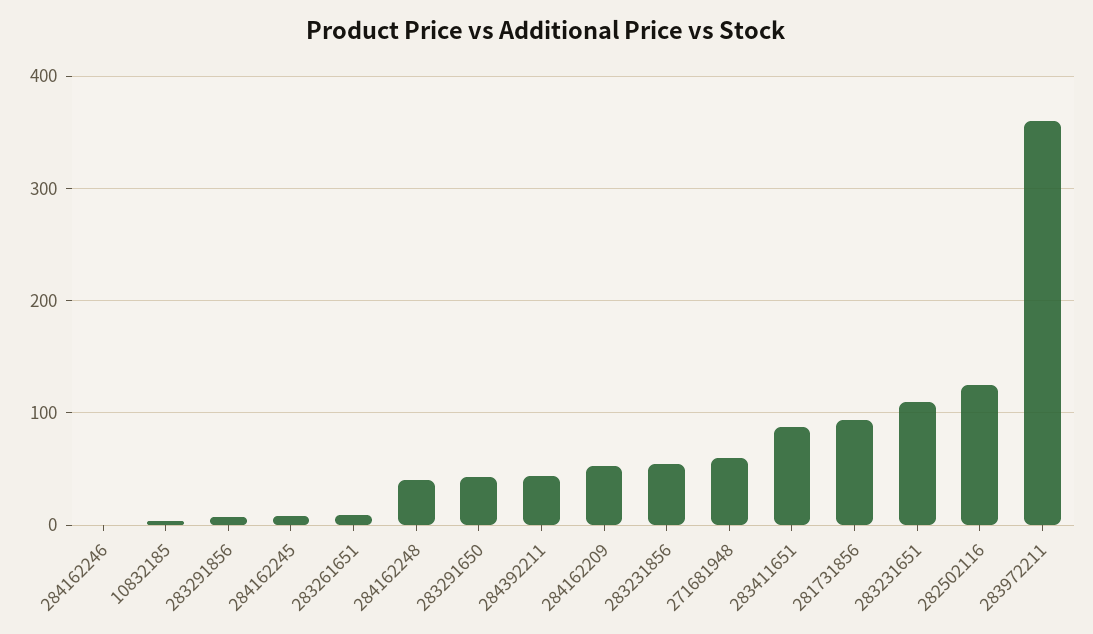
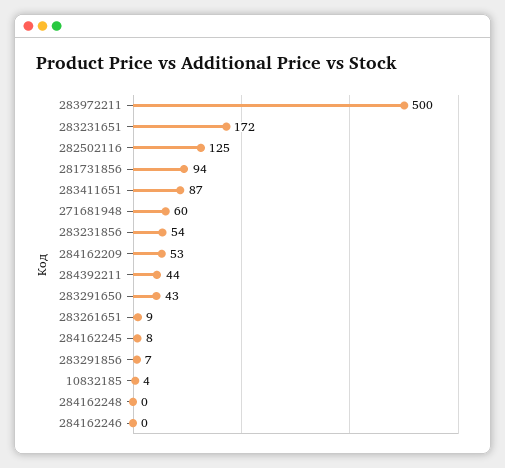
  {
    "284162246": 0,
    "10832185": 4,
    "283291856": 7,
    "284162245": 8,
    "283261651": 9,
-   "284162248": 40,
+   "284162248": 0,
    "283291650": 43,
    "284392211": 44,
    "284162209": 53,
    "283231856": 54,
    "271681948": 60,
    "283411651": 87,
    "281731856": 94,
-   "283231651": 110,
+   "283231651": 172,
    "282502116": 125,
-   "283972211": 360
+   "283972211": 500
  }

